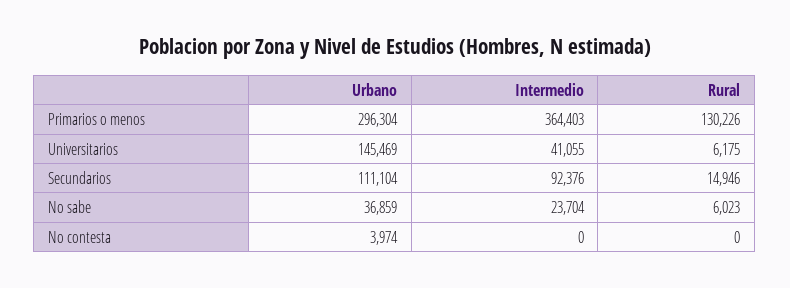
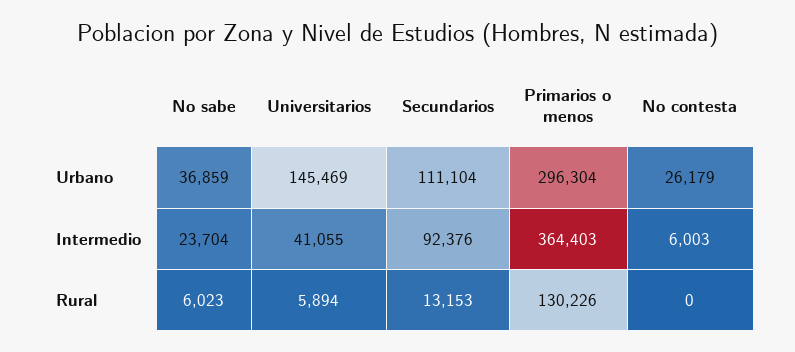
  {
    "Urbano": {
      "Primarios o menos": 296304,
      "Universitarios": 145469,
      "Secundarios": 111104,
      "No sabe": 36859,
-     "No contesta": 3974
+     "No contesta": 26179
    },
    "Intermedio": {
      "Primarios o menos": 364403,
      "Universitarios": 41055,
      "Secundarios": 92376,
      "No sabe": 23704,
-     "No contesta": 0
+     "No contesta": 6003
    },
    "Rural": {
      "Primarios o menos": 130226,
-     "Universitarios": 6175,
+     "Universitarios": 5894,
-     "Secundarios": 14946,
+     "Secundarios": 13153,
      "No sabe": 6023,
      "No contesta": 0
    }
  }

